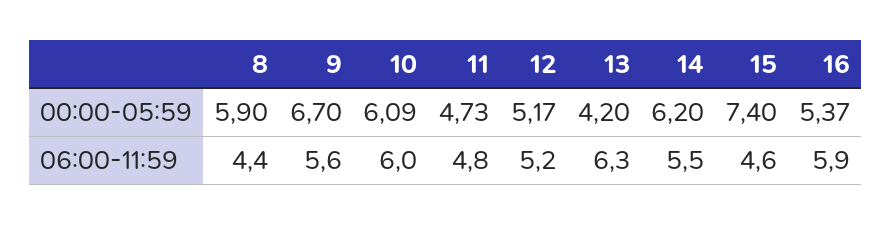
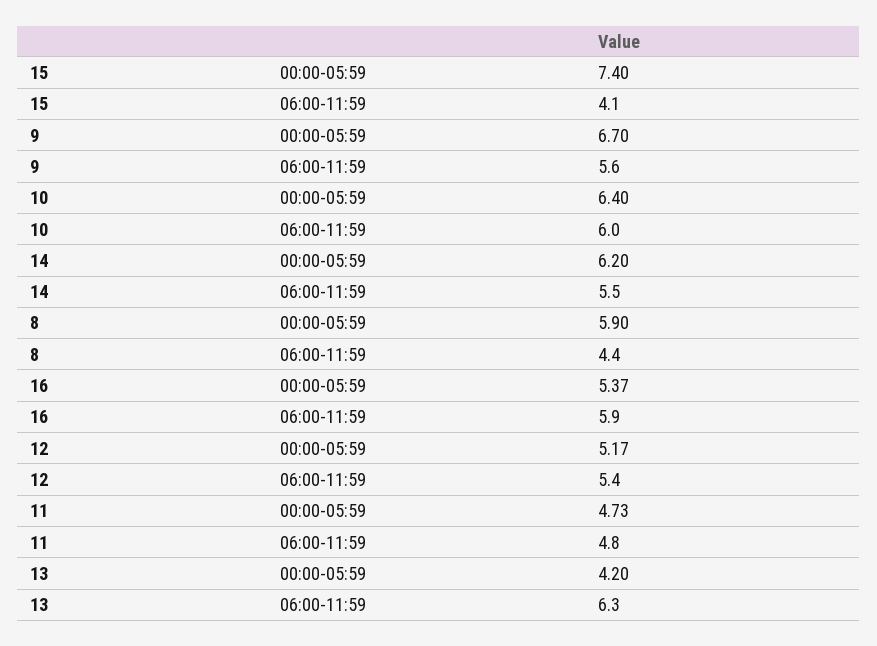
  {
    "8": {
      "00:00-05:59": 5.9,
      "06:00-11:59": 4.4
    },
    "9": {
      "00:00-05:59": 6.7,
      "06:00-11:59": 5.6
    },
    "10": {
-     "00:00-05:59": 6.09,
+     "00:00-05:59": 6.4,
      "06:00-11:59": 6
    },
    "11": {
      "00:00-05:59": 4.73,
      "06:00-11:59": 4.8
    },
    "12": {
      "00:00-05:59": 5.17,
-     "06:00-11:59": 5.2
+     "06:00-11:59": 5.4
    },
    "13": {
      "00:00-05:59": 4.2,
      "06:00-11:59": 6.3
    },
    "14": {
      "00:00-05:59": 6.2,
      "06:00-11:59": 5.5
    },
    "15": {
      "00:00-05:59": 7.4,
-     "06:00-11:59": 4.6
+     "06:00-11:59": 4.1
    },
    "16": {
      "00:00-05:59": 5.37,
      "06:00-11:59": 5.9
    }
  }

